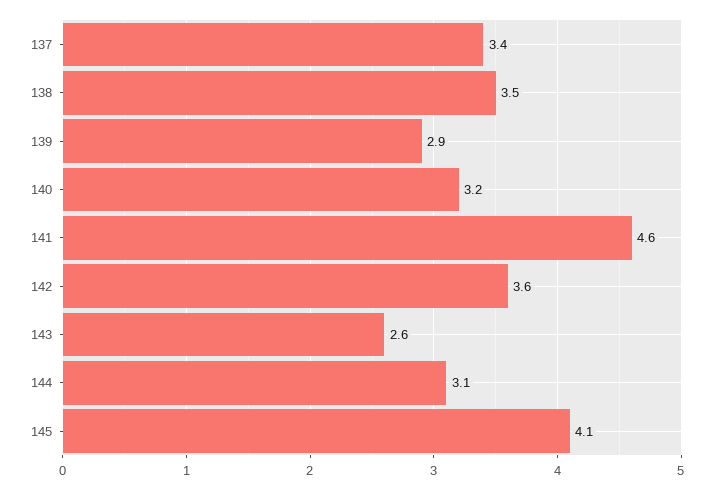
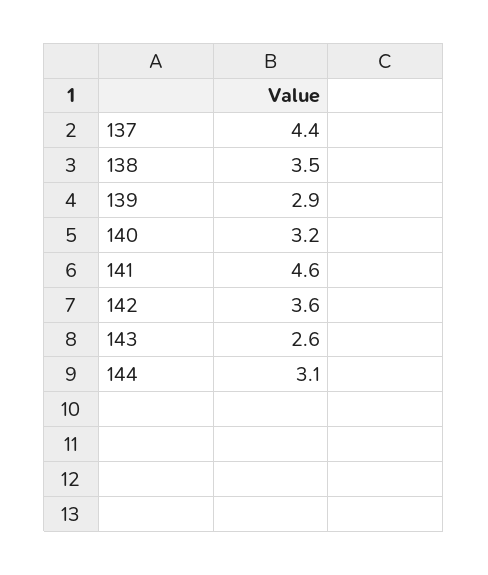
  {
-   "137": 3.4,
+   "137": 4.4,
    "138": 3.5,
    "139": 2.9,
    "140": 3.2,
    "141": 4.6,
    "142": 3.6,
    "143": 2.6,
-   "144": 3.1,
+   "144": 3.1
-   "145": 4.1
  }

